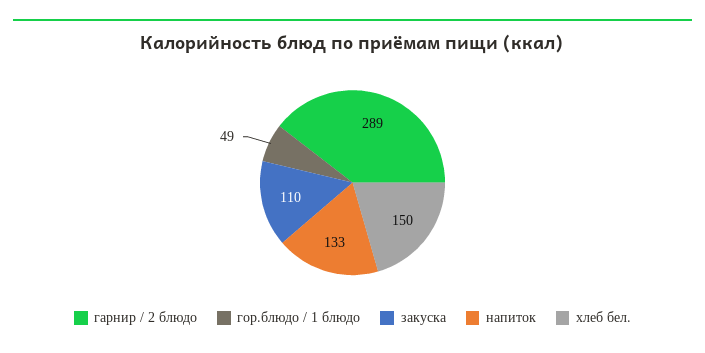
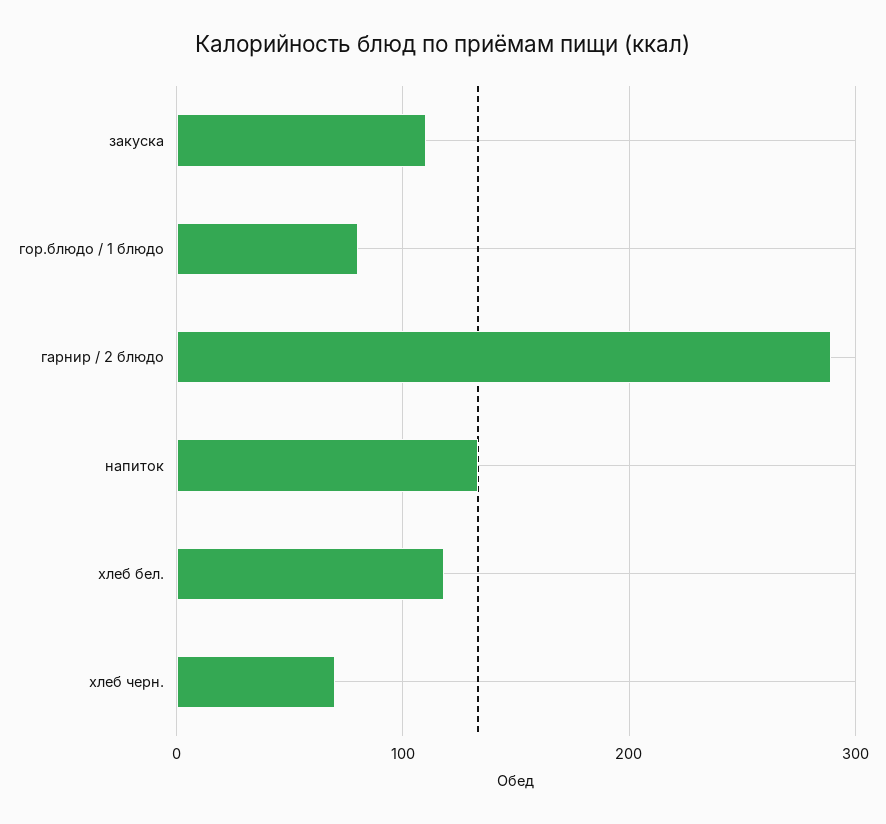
  {
    "гарнир / 2 блюдо": 289,
-   "гор.блюдо / 1 блюдо": 49,
+   "гор.блюдо / 1 блюдо": 80,
    "закуска": 110,
    "напиток": 133,
-   "хлеб бел.": 150
+   "хлеб бел.": 120,
+   "хлеб черн.": 70
  }

